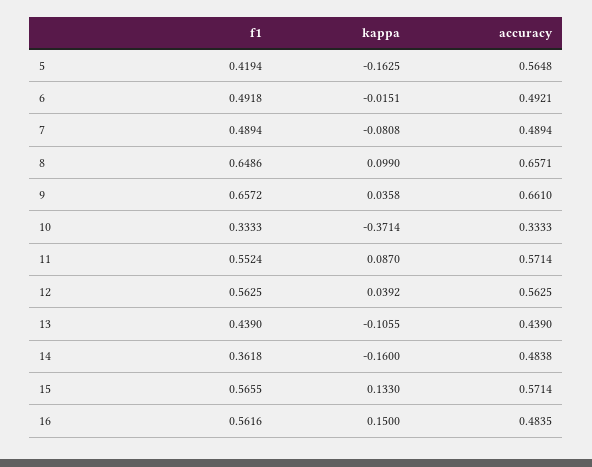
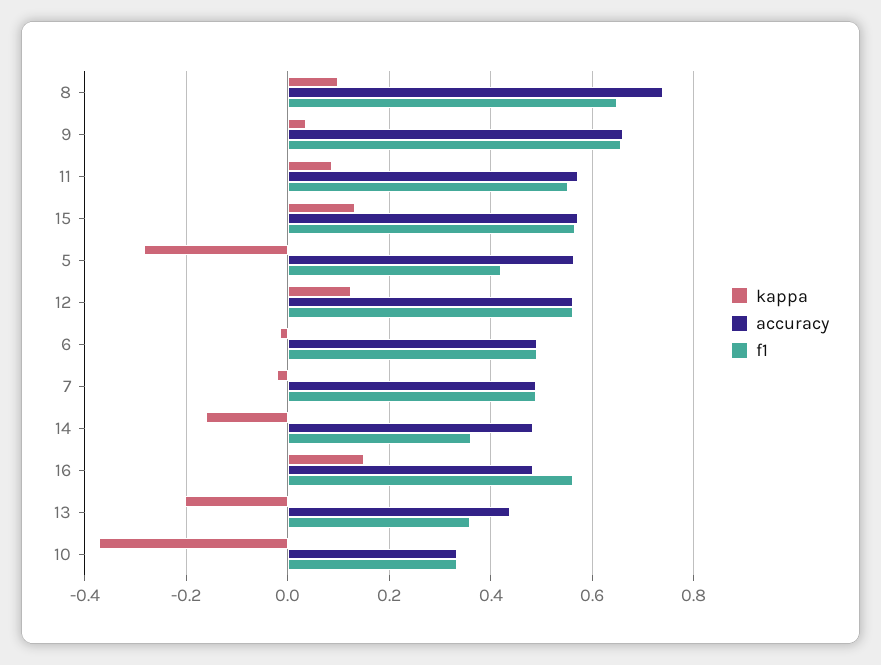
  {
    "f1": {
      "5": 0.4194,
      "6": 0.4918,
      "7": 0.4894,
      "8": 0.6486,
      "9": 0.6572,
      "10": 0.3333,
      "11": 0.5524,
      "12": 0.5625,
-     "13": 0.439,
+     "13": 0.36,
      "14": 0.3618,
      "15": 0.5655,
      "16": 0.5616
    },
    "kappa": {
-     "5": -0.1625,
+     "5": -0.28,
      "6": -0.0151,
-     "7": -0.0808,
+     "7": -0.02,
      "8": 0.099,
      "9": 0.0358,
      "10": -0.3714,
      "11": 0.087,
-     "12": 0.0392,
+     "12": 0.12,
-     "13": -0.1055,
+     "13": -0.2,
      "14": -0.16,
      "15": 0.133,
      "16": 0.15
    },
    "accuracy": {
      "5": 0.5648,
      "6": 0.4921,
      "7": 0.4894,
-     "8": 0.6571,
+     "8": 0.74,
      "9": 0.661,
      "10": 0.3333,
      "11": 0.5714,
      "12": 0.5625,
      "13": 0.439,
      "14": 0.4838,
      "15": 0.5714,
      "16": 0.4835
    }
  }

